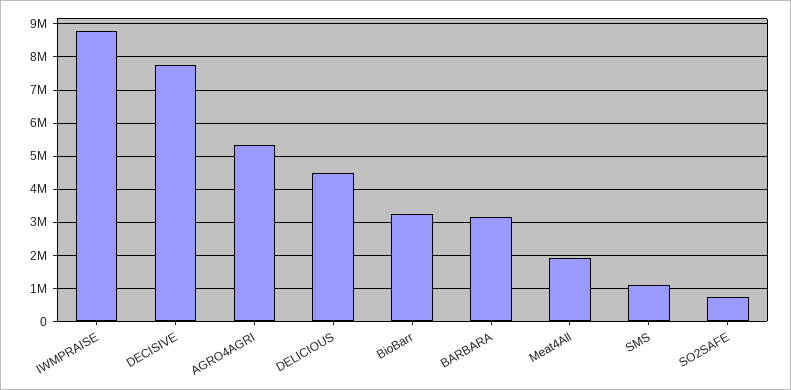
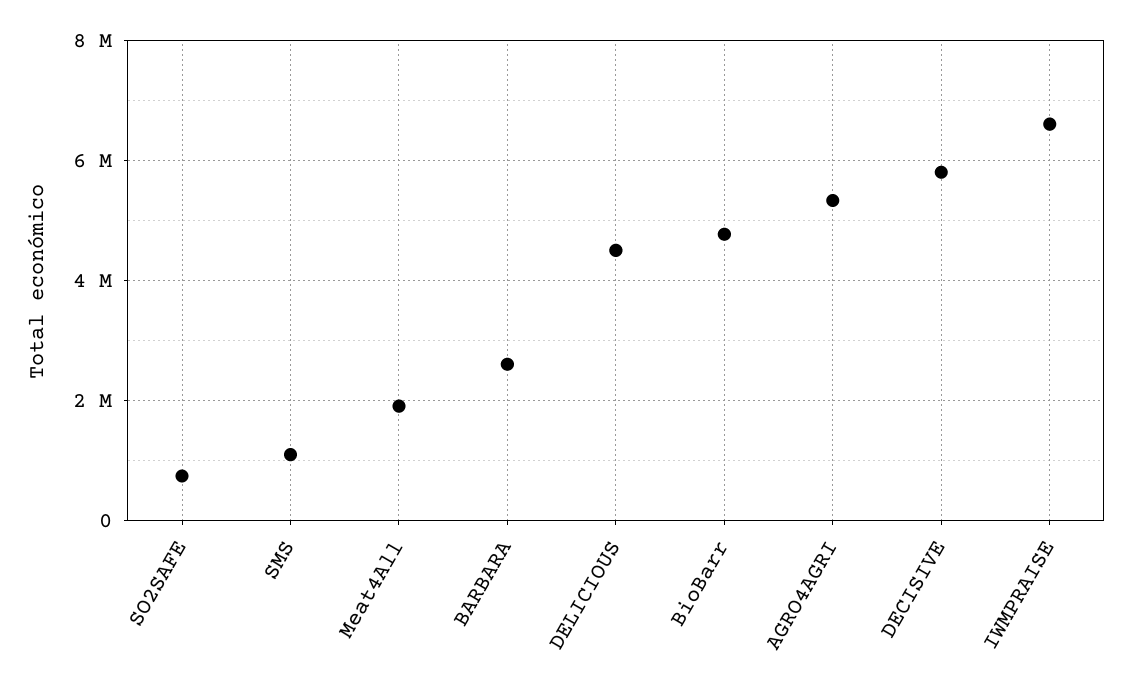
  {
-   "IWMPRAISE": 8800000,
+   "IWMPRAISE": 6600000,
-   "DECISIVE": 7800000,
+   "DECISIVE": 5800000,
    "AGRO4AGRI": 5400000,
    "DELICIOUS": 4400000,
-   "BioBarr": 3200000,
+   "BioBarr": 4800000,
-   "BARBARA": 3200000,
+   "BARBARA": 2600000,
    "Meat4All": 2000000,
    "SMS": 1200000,
    "SO2SAFE": 800000
  }

